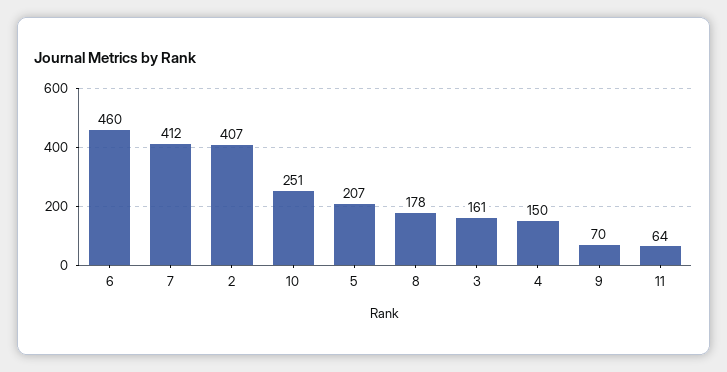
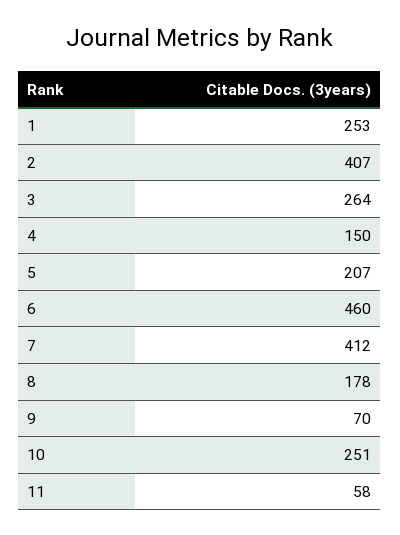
  {
    "6": 460,
    "7": 412,
    "2": 407,
    "10": 251,
    "5": 207,
    "8": 178,
-   "3": 161,
+   "3": 264,
    "4": 150,
    "9": 70,
-   "11": 64
+   "11": 58,
+   "1": 253
  }

